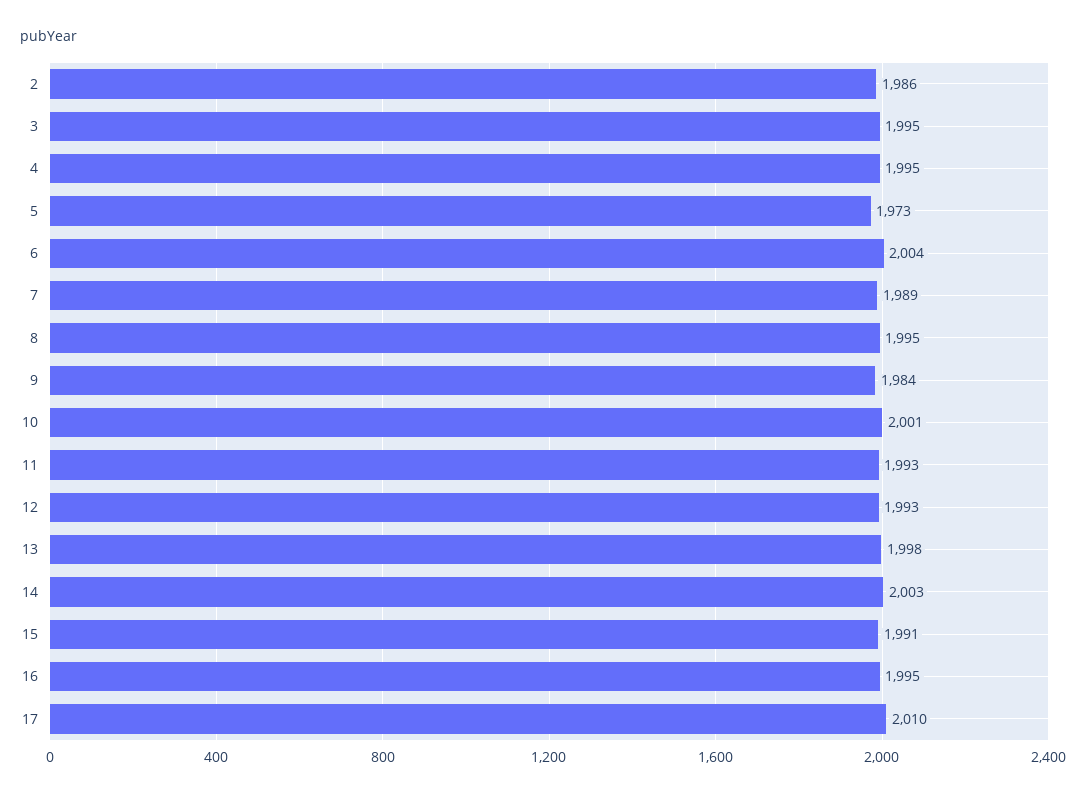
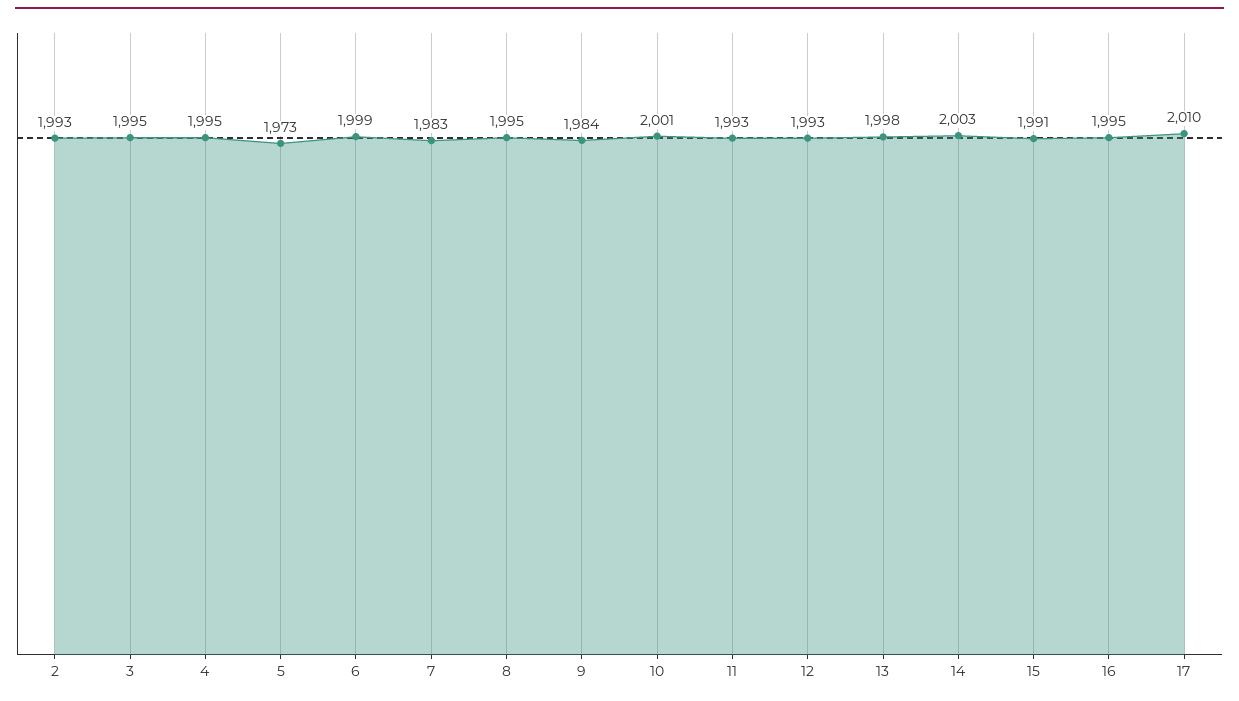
  {
-   "2": 1986,
+   "2": 1993,
    "3": 1995,
    "4": 1995,
    "5": 1973,
-   "6": 2004,
+   "6": 1999,
-   "7": 1989,
+   "7": 1983,
    "8": 1995,
    "9": 1984,
    "10": 2001,
    "11": 1993,
    "12": 1993,
    "13": 1998,
    "14": 2003,
    "15": 1991,
    "16": 1995,
    "17": 2010
  }

